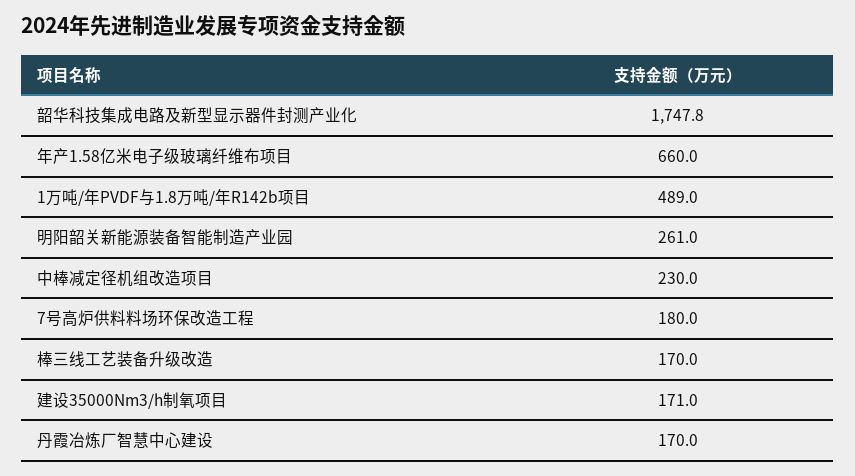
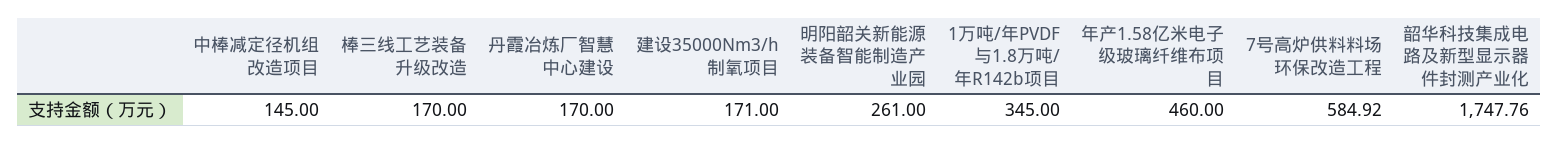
  {
    "韶华科技集成电路及新型显示器件封测产业化": 1747.76,
-   "年产1.58亿米电子级玻璃纤维布项目": 660,
+   "年产1.58亿米电子级玻璃纤维布项目": 460,
-   "1万吨/年PVDF与1.8万吨/年R142b项目": 489,
+   "1万吨/年PVDF与1.8万吨/年R142b项目": 345,
    "明阳韶关新能源装备智能制造产业园": 261,
-   "中棒减定径机组改造项目": 230,
+   "中棒减定径机组改造项目": 145,
-   "7号高炉供料料场环保改造工程": 180,
+   "7号高炉供料料场环保改造工程": 584.92,
    "棒三线工艺装备升级改造": 170,
    "建设35000Nm3/h制氧项目": 171,
    "丹霞冶炼厂智慧中心建设": 170
  }

